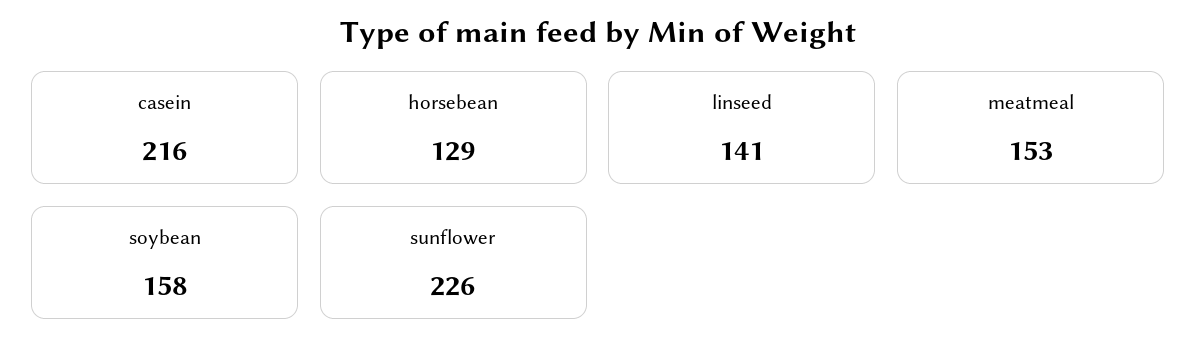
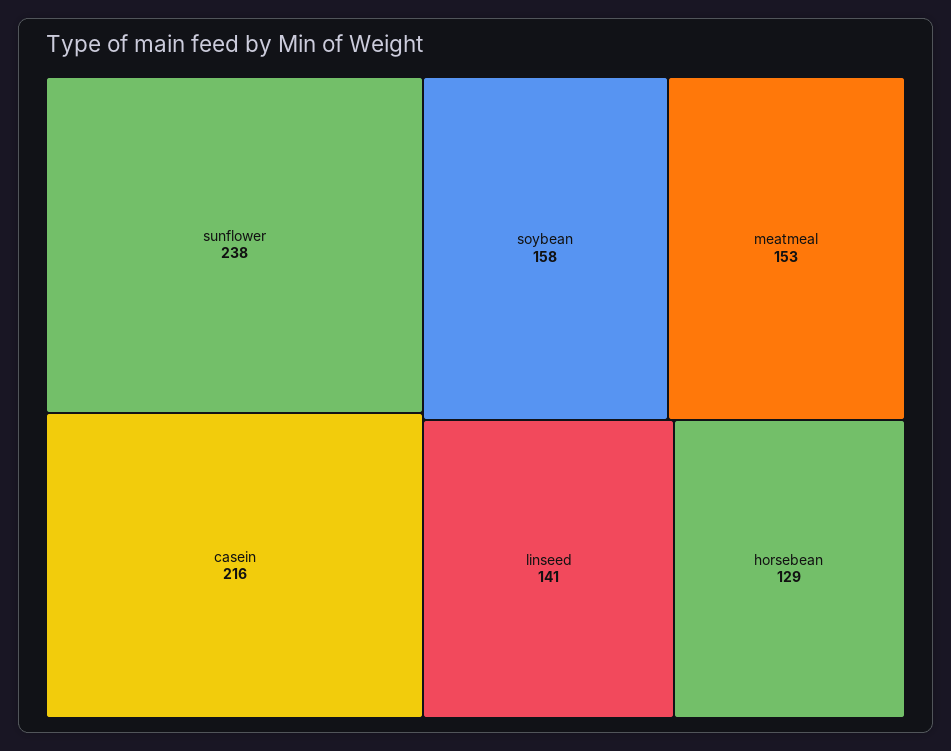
  {
    "casein": 216,
    "horsebean": 129,
    "linseed": 141,
    "meatmeal": 153,
    "soybean": 158,
-   "sunflower": 226
+   "sunflower": 238
  }

